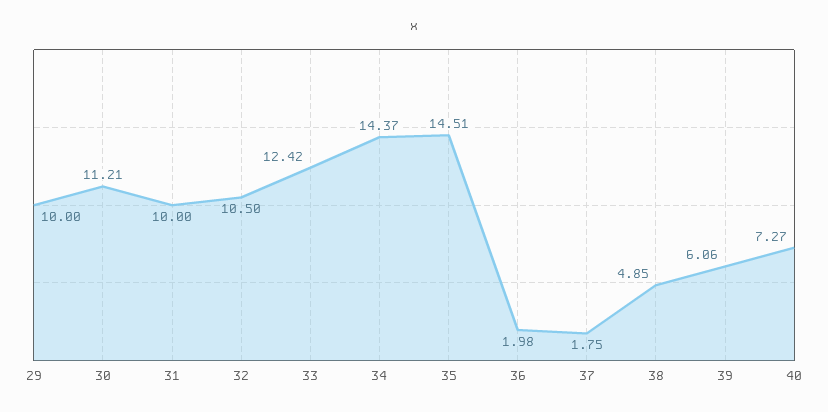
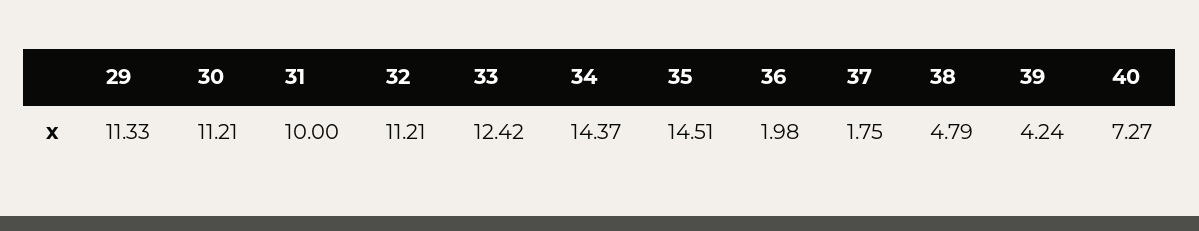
  {
-   "29": 10,
+   "29": 11.33,
    "30": 11.21,
    "31": 10,
-   "32": 10.5,
+   "32": 11.21,
    "33": 12.42,
    "34": 14.37,
    "35": 14.51,
    "36": 1.98,
    "37": 1.75,
-   "38": 4.85,
+   "38": 4.79,
-   "39": 6.06,
+   "39": 4.24,
    "40": 7.27
  }

